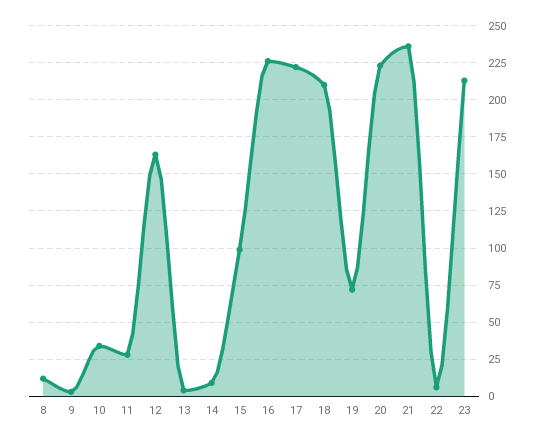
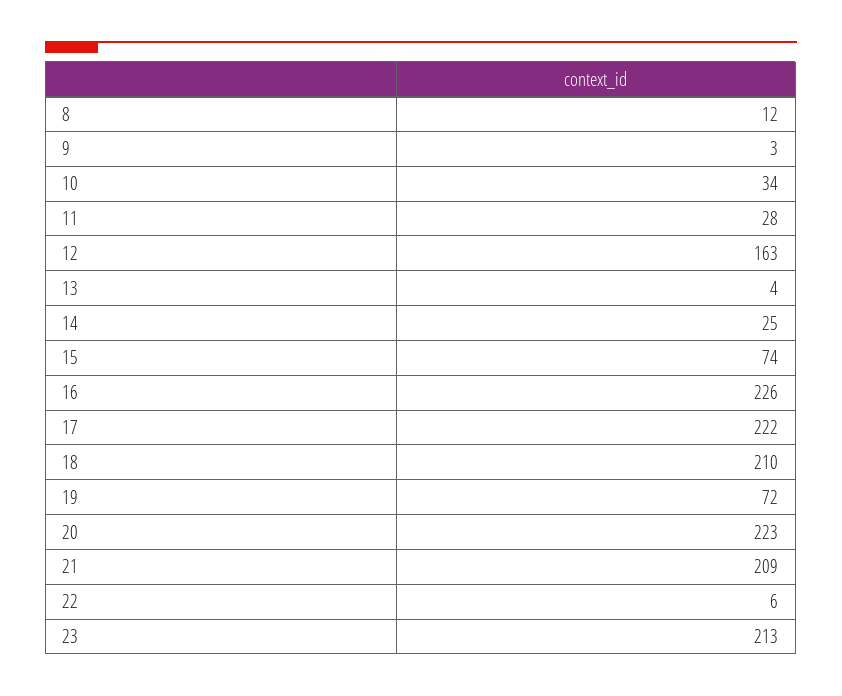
  {
    "8": 12,
    "9": 3,
    "10": 34,
    "11": 28,
    "12": 163,
    "13": 4,
-   "14": 10,
+   "14": 25,
-   "15": 100,
+   "15": 74,
    "16": 226,
    "17": 222,
    "18": 210,
    "19": 72,
    "20": 223,
-   "21": 235,
+   "21": 209,
    "22": 6,
    "23": 213
  }

